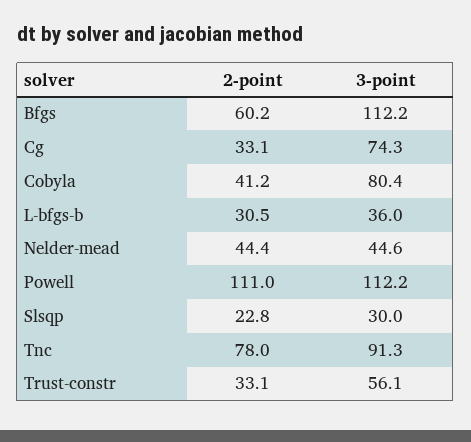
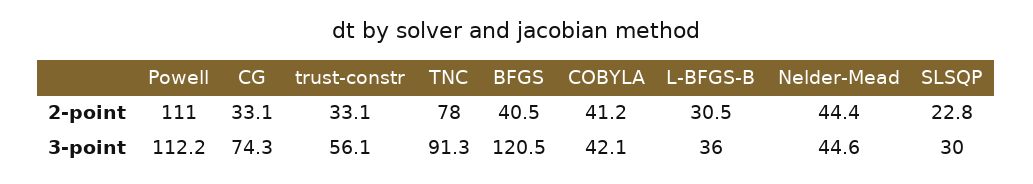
  {
    "2-point": {
-     "Bfgs": 60.2,
+     "Bfgs": 40.5,
      "Cg": 33.1,
      "Cobyla": 41.2,
      "L-bfgs-b": 30.5,
      "Nelder-mead": 44.4,
      "Powell": 111,
      "Slsqp": 22.8,
      "Tnc": 78,
      "Trust-constr": 33.1
    },
    "3-point": {
-     "Bfgs": 112.2,
+     "Bfgs": 120.5,
      "Cg": 74.3,
-     "Cobyla": 80.4,
+     "Cobyla": 42.1,
      "L-bfgs-b": 36,
      "Nelder-mead": 44.6,
      "Powell": 112.2,
      "Slsqp": 30,
      "Tnc": 91.3,
      "Trust-constr": 56.1
    }
  }

